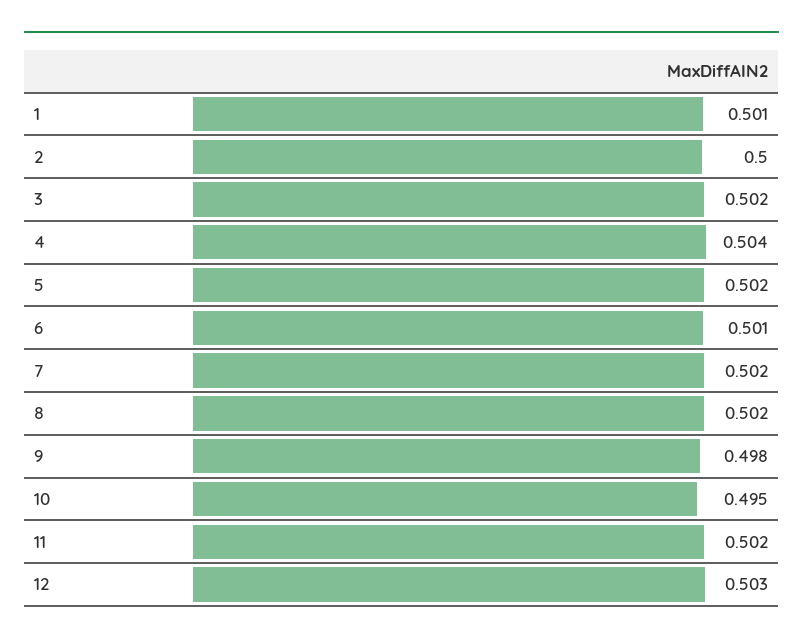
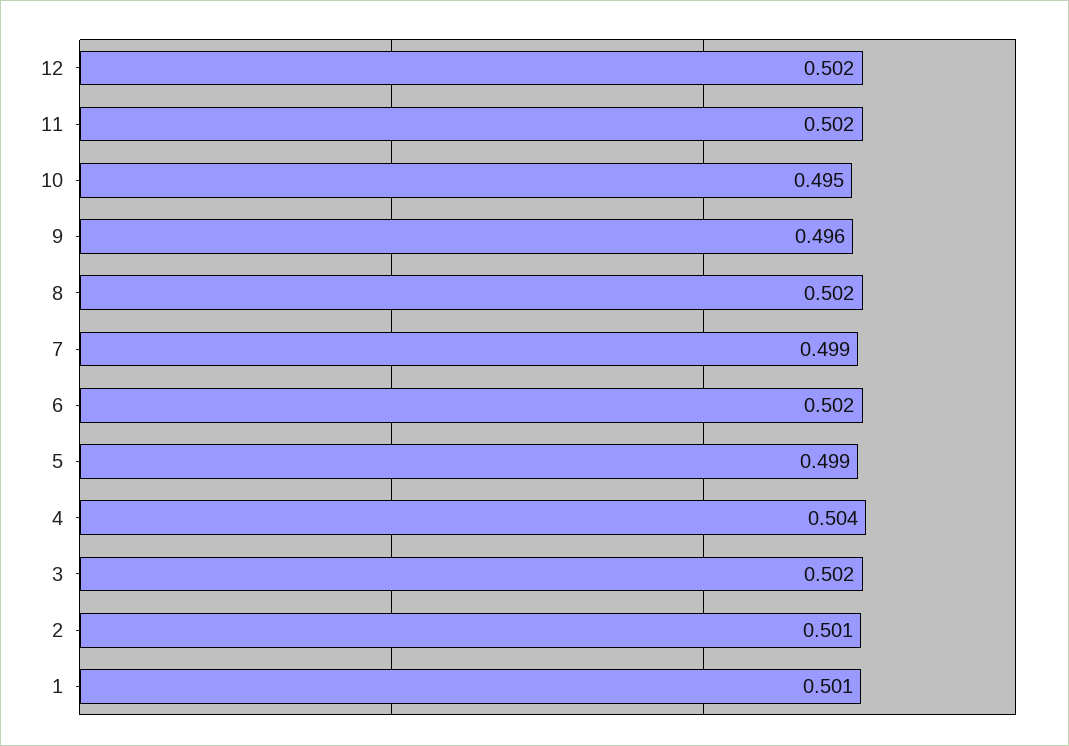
  {
    "1": 0.501,
-   "2": 0.5,
+   "2": 0.501,
    "3": 0.502,
    "4": 0.504,
-   "5": 0.502,
+   "5": 0.499,
-   "6": 0.501,
+   "6": 0.502,
-   "7": 0.502,
+   "7": 0.499,
    "8": 0.502,
-   "9": 0.498,
+   "9": 0.496,
    "10": 0.495,
    "11": 0.502,
-   "12": 0.503
+   "12": 0.502
  }

